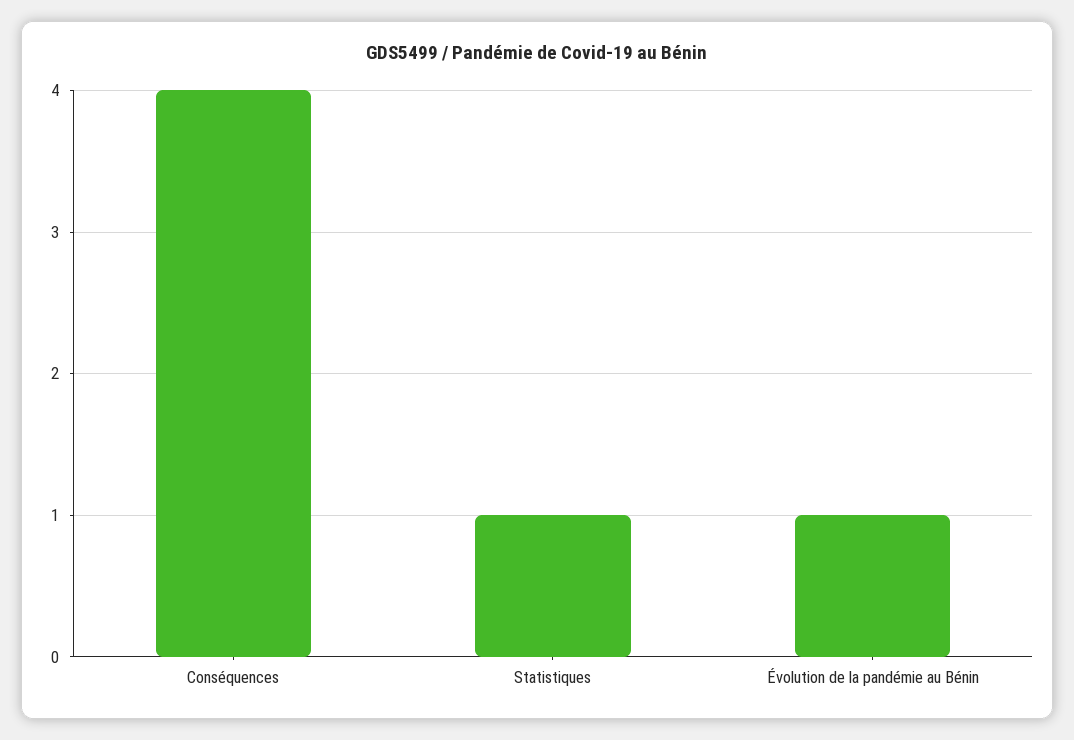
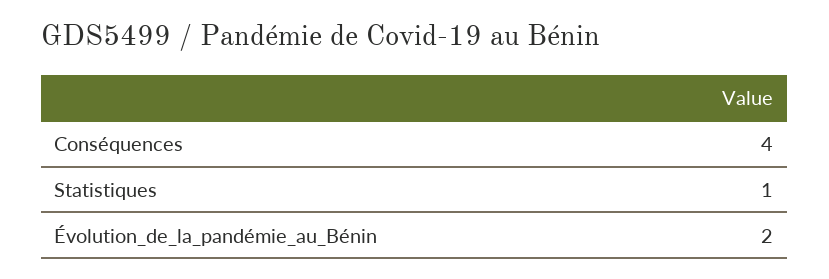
  {
    "Conséquences": 4,
    "Statistiques": 1,
-   "Évolution de la pandémie au Bénin": 1
+   "Évolution de la pandémie au Bénin": 2
  }

